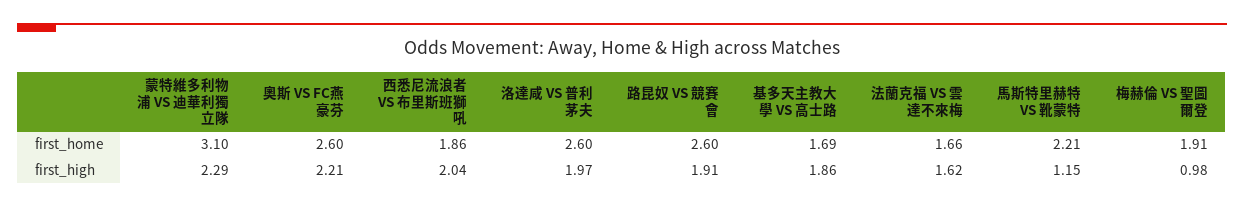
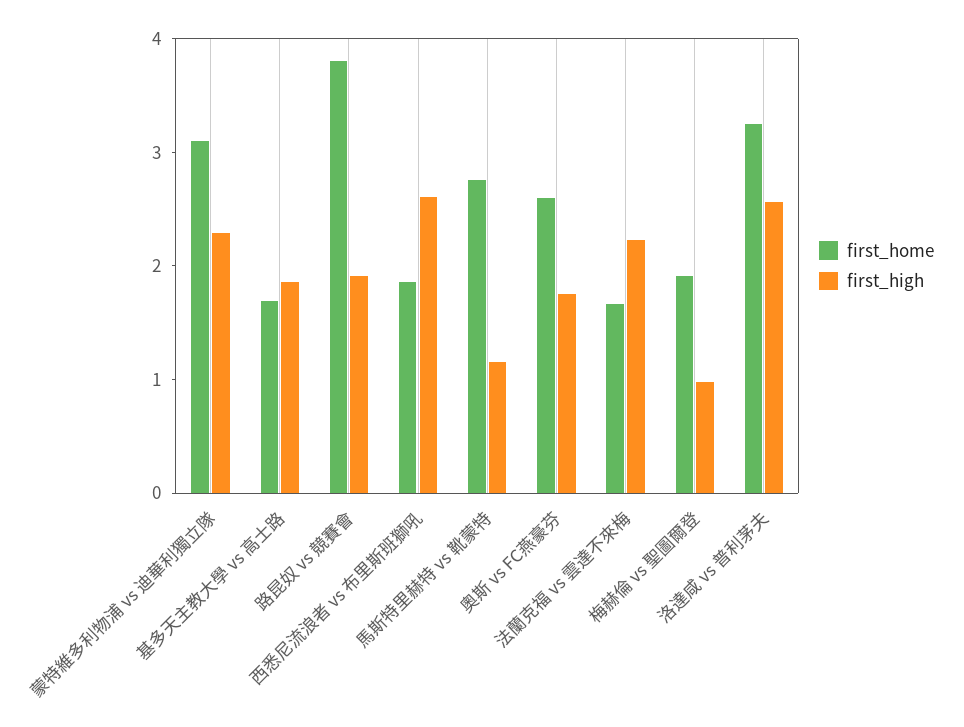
  {
    "first_home": {
      "蒙特維多利物浦 VS 迪華利獨立隊": 3.1,
      "奧斯 VS FC燕豪芬": 2.6,
      "西悉尼流浪者 VS 布里斯班獅吼": 1.86,
-     "洛達咸 VS 普利茅夫": 2.6,
+     "洛達咸 VS 普利茅夫": 3.2,
-     "路昆奴 VS 競賽會": 2.6,
+     "路昆奴 VS 競賽會": 3.8,
      "基多天主教大學 VS 高士路": 1.69,
      "法蘭克福 VS 雲達不來梅": 1.66,
-     "馬斯特里赫特 VS 靴蒙特": 2.21,
+     "馬斯特里赫特 VS 靴蒙特": 2.8,
      "梅赫倫 VS 聖圖爾登": 1.91
    },
    "first_high": {
      "蒙特維多利物浦 VS 迪華利獨立隊": 2.29,
-     "奧斯 VS FC燕豪芬": 2.21,
+     "奧斯 VS FC燕豪芬": 1.8,
-     "西悉尼流浪者 VS 布里斯班獅吼": 2.04,
+     "西悉尼流浪者 VS 布里斯班獅吼": 2.6,
-     "洛達咸 VS 普利茅夫": 1.97,
+     "洛達咸 VS 普利茅夫": 2.6,
      "路昆奴 VS 競賽會": 1.91,
      "基多天主教大學 VS 高士路": 1.86,
-     "法蘭克福 VS 雲達不來梅": 1.62,
+     "法蘭克福 VS 雲達不來梅": 2.2,
      "馬斯特里赫特 VS 靴蒙特": 1.15,
      "梅赫倫 VS 聖圖爾登": 0.98
    }
  }

